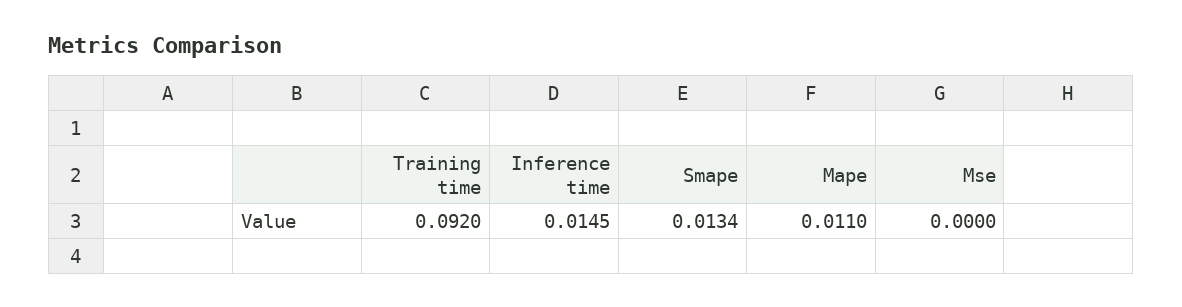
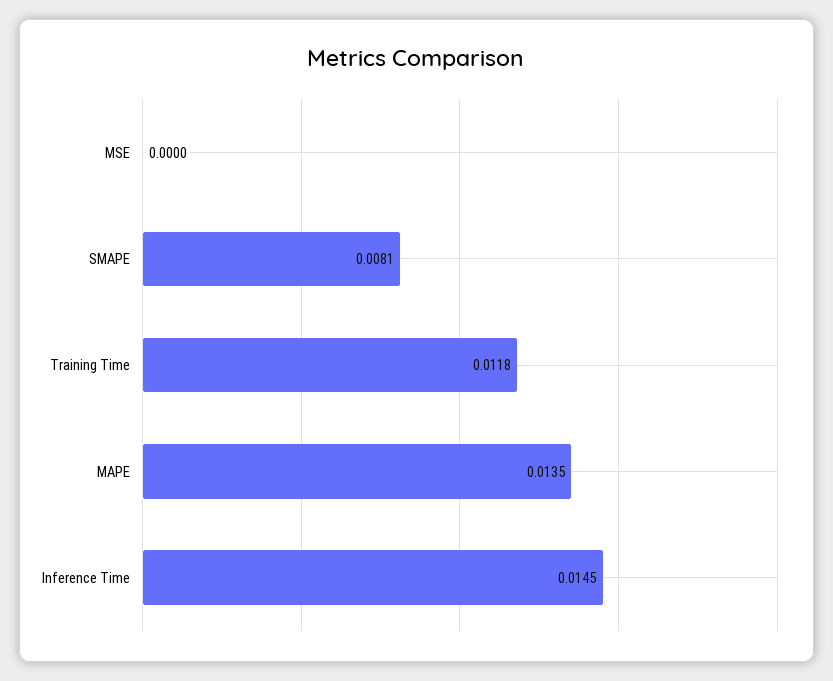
  {
-   "Training time": 0.092,
+   "Training time": 0.0118,
    "Inference time": 0.0145,
-   "Smape": 0.0134,
+   "Smape": 0.0081,
-   "Mape": 0.011,
+   "Mape": 0.0135,
    "Mse": 0
  }

